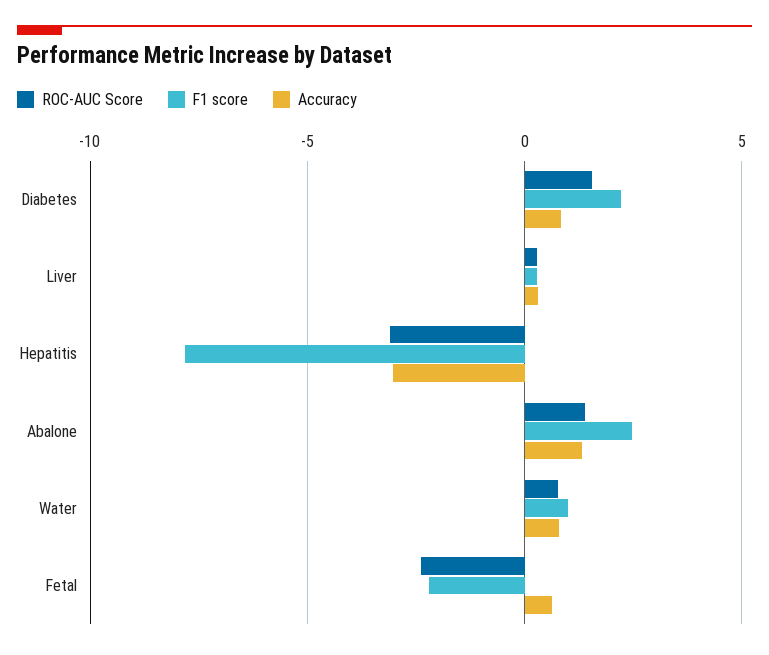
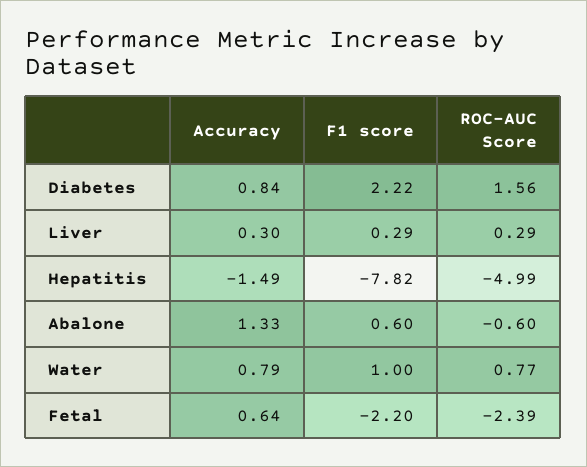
  {
    "ROC-AUC Score": {
      "Diabetes": 1.56,
      "Liver": 0.29,
-     "Hepatitis": -3,
+     "Hepatitis": -4.99,
-     "Abalone": 1.5,
+     "Abalone": -0.6,
      "Water": 0.77,
      "Fetal": -2.39
    },
    "F1 score": {
      "Diabetes": 2.22,
      "Liver": 0.29,
      "Hepatitis": -7.82,
-     "Abalone": 2.5,
+     "Abalone": 0.6,
      "Water": 1,
      "Fetal": -2.2
    },
    "Accuracy": {
      "Diabetes": 0.84,
      "Liver": 0.3,
-     "Hepatitis": -3,
+     "Hepatitis": -1.49,
      "Abalone": 1.33,
      "Water": 0.79,
      "Fetal": 0.64
    }
  }

